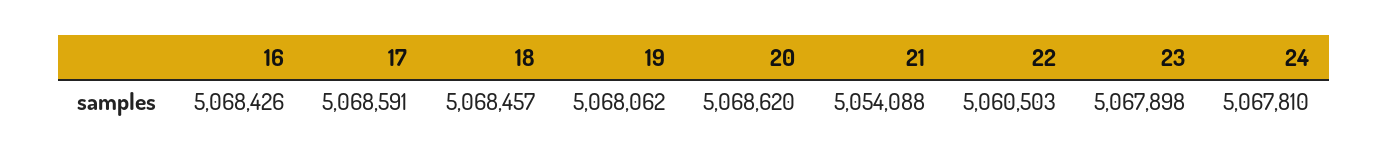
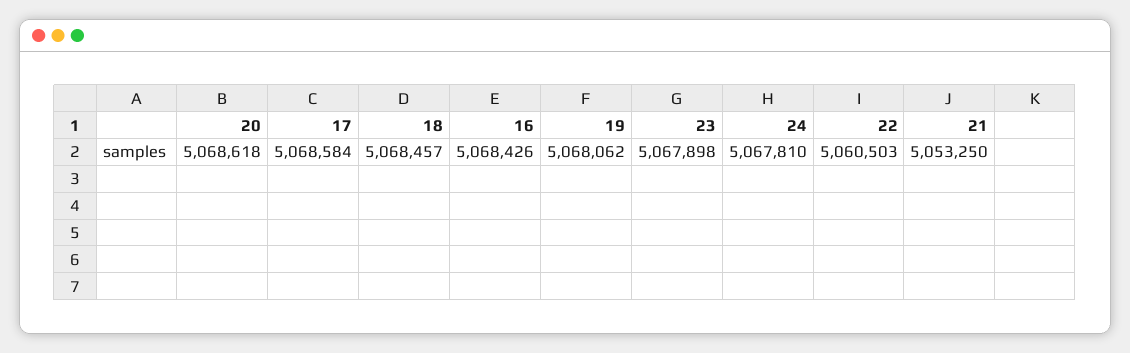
  {
    "16": 5068426,
-   "17": 5068591,
+   "17": 5068584,
    "18": 5068457,
    "19": 5068062,
-   "20": 5068620,
+   "20": 5068618,
-   "21": 5054088,
+   "21": 5053250,
    "22": 5060503,
    "23": 5067898,
    "24": 5067810
  }

